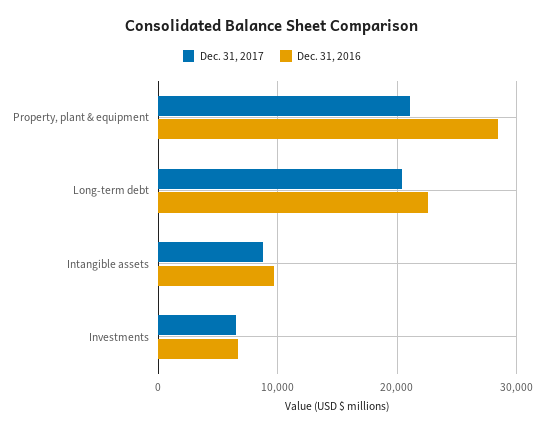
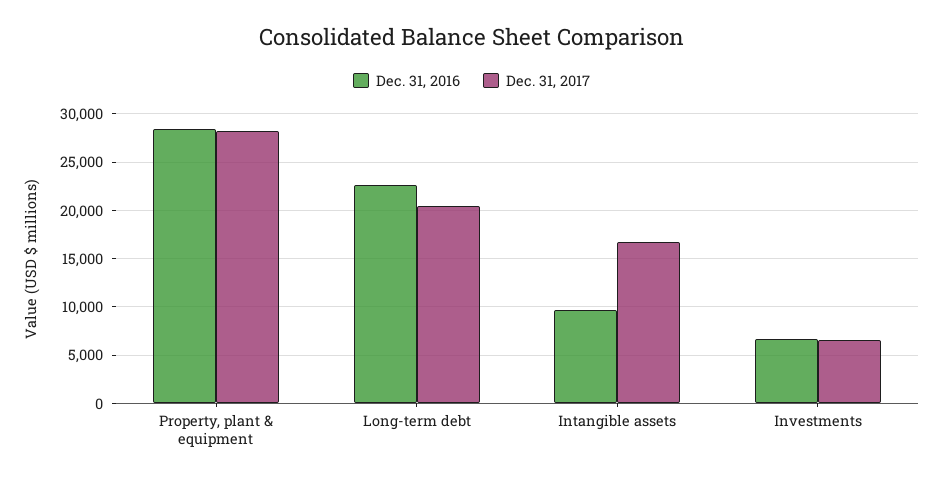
  {
    "Dec. 31, 2017": {
-     "Property, plant & equipment": 21000,
+     "Property, plant & equipment": 28000,
      "Long-term debt": 20000,
-     "Intangible assets": 9000,
+     "Intangible assets": 17000,
      "Investments": 7000
    },
    "Dec. 31, 2016": {
      "Property, plant & equipment": 28000,
      "Long-term debt": 23000,
      "Intangible assets": 10000,
      "Investments": 7000
    }
  }

